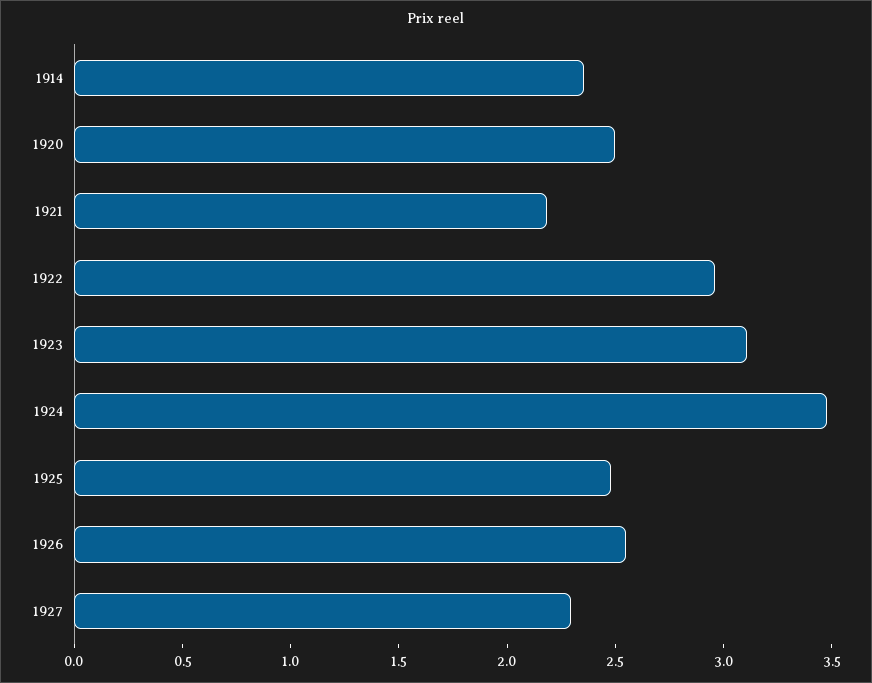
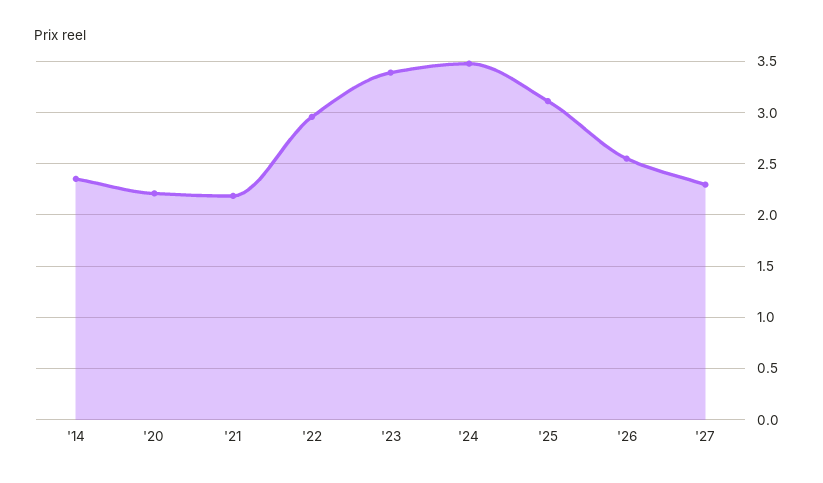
  {
    "1914": 2.4,
-   "1920": 2.5,
+   "1920": 2.2,
    "1921": 2.2,
    "1922": 3,
-   "1923": 3.1,
+   "1923": 3.4,
    "1924": 3.5,
-   "1925": 2.5,
+   "1925": 3.1,
    "1926": 2.6,
    "1927": 2.3
  }

